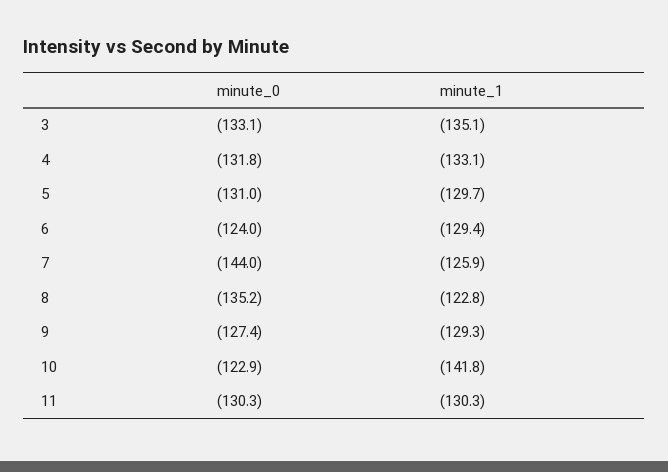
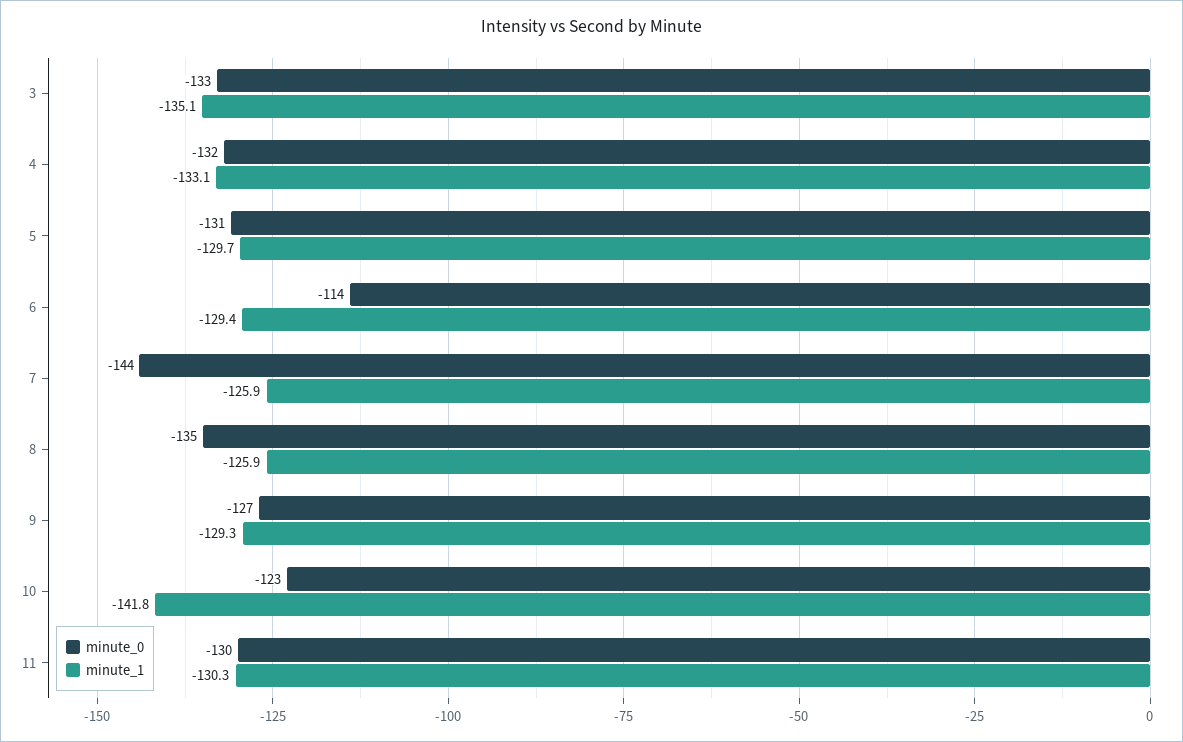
  {
    "minute_0": {
      "3": -133.1,
      "4": -131.8,
      "5": -131,
-     "6": -124,
+     "6": -114,
      "7": -144,
      "8": -135.2,
      "9": -127.4,
      "10": -122.9,
      "11": -130.3
    },
    "minute_1": {
      "3": -135.1,
      "4": -133.1,
      "5": -129.7,
      "6": -129.4,
      "7": -125.9,
-     "8": -122.8,
+     "8": -125.9,
      "9": -129.3,
      "10": -141.8,
      "11": -130.3
    }
  }

